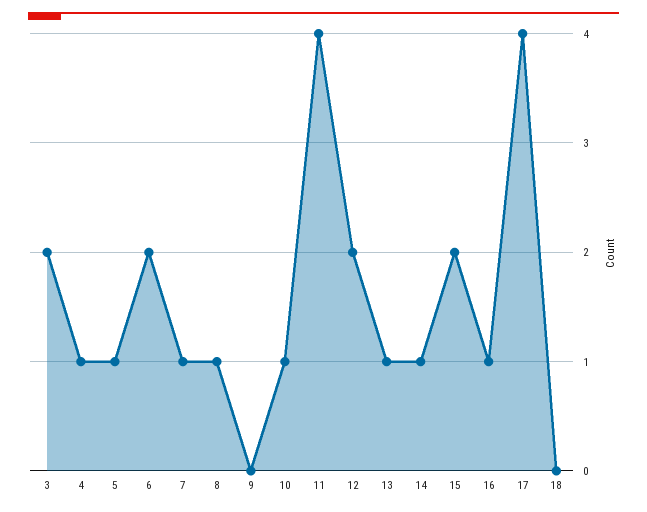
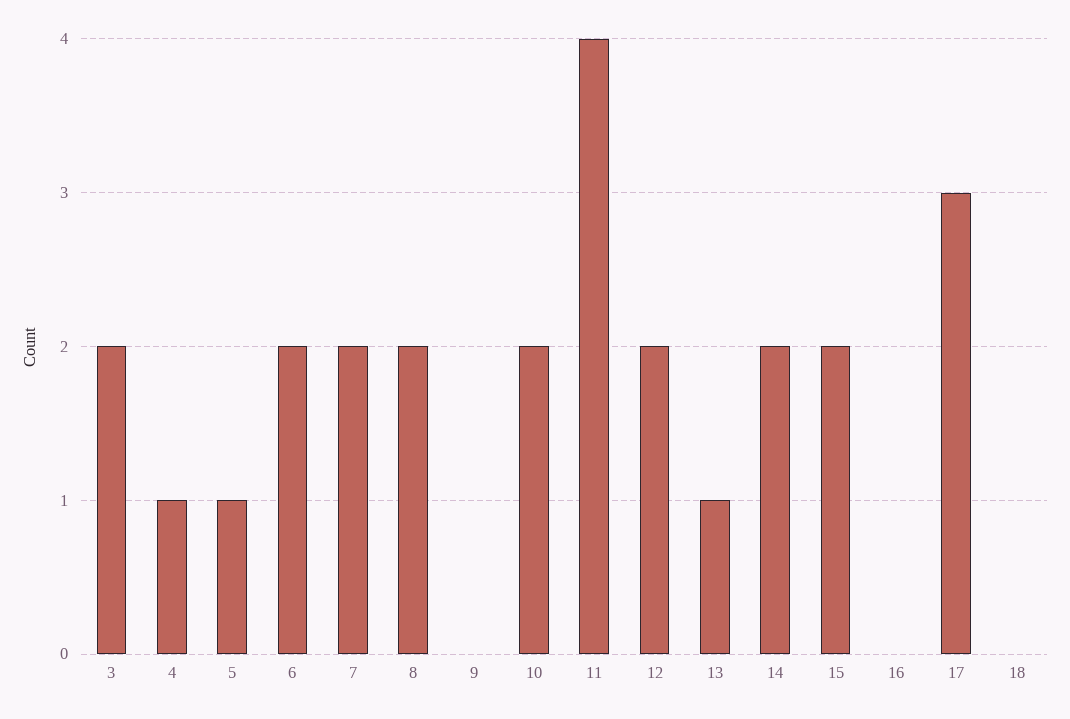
  {
    "3": 2,
    "4": 1,
    "5": 1,
    "6": 2,
-   "7": 1,
+   "7": 2,
-   "8": 1,
+   "8": 2,
    "9": 0,
-   "10": 1,
+   "10": 2,
    "11": 4,
    "12": 2,
    "13": 1,
-   "14": 1,
+   "14": 2,
    "15": 2,
-   "16": 1,
+   "16": 0,
-   "17": 4,
+   "17": 3,
    "18": 0
  }

